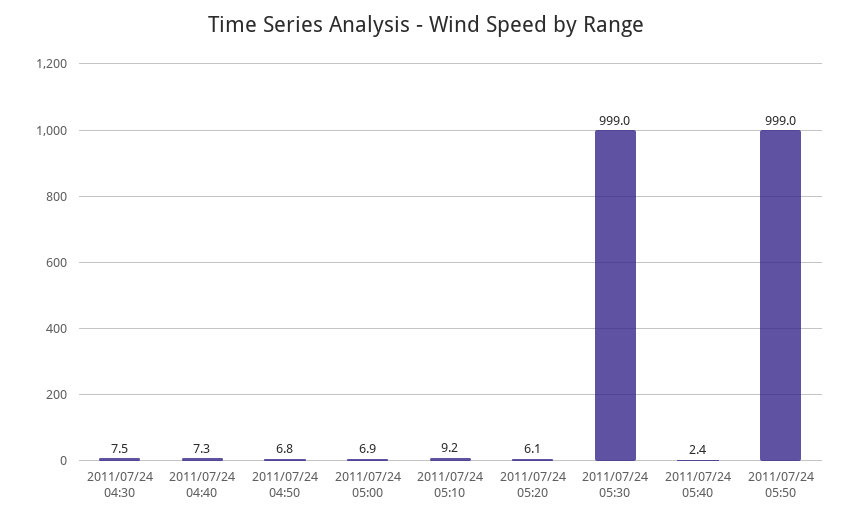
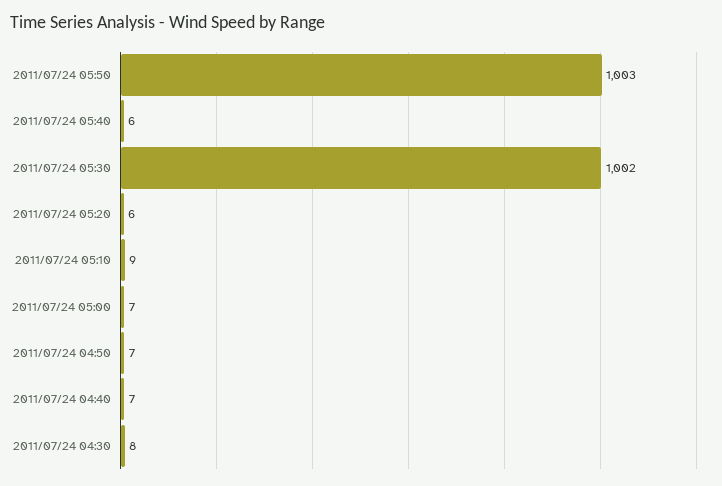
  {
    "2011/07/24 04:30": 7.5,
    "2011/07/24 04:40": 7.3,
    "2011/07/24 04:50": 6.8,
    "2011/07/24 05:00": 6.9,
    "2011/07/24 05:10": 9.2,
    "2011/07/24 05:20": 6.1,
-   "2011/07/24 05:30": 999,
+   "2011/07/24 05:30": 1002,
-   "2011/07/24 05:40": 2.4,
+   "2011/07/24 05:40": 6,
-   "2011/07/24 05:50": 999
+   "2011/07/24 05:50": 1003
  }

